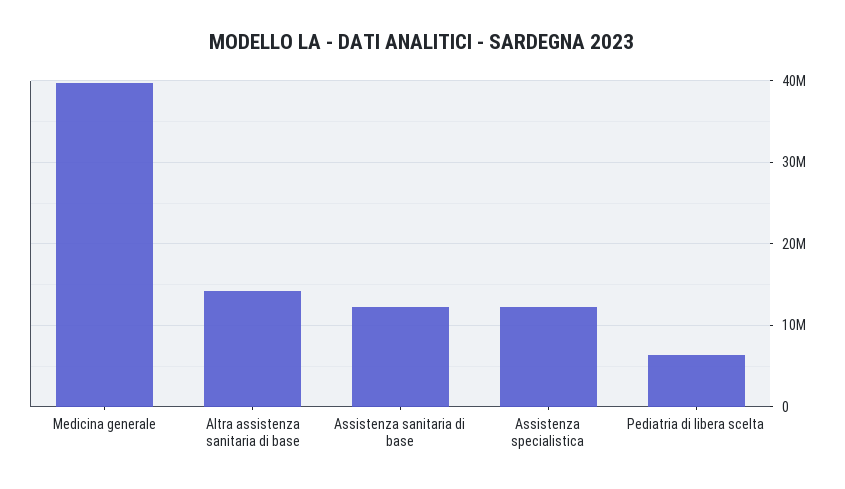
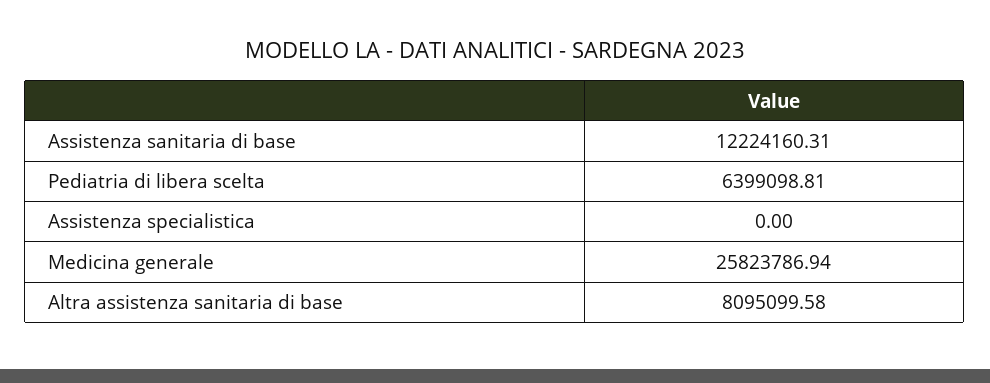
  {
-   "Medicina generale": 40000000,
+   "Medicina generale": 25823786.94,
-   "Altra assistenza sanitaria di base": 14000000,
+   "Altra assistenza sanitaria di base": 8095099.58,
    "Assistenza sanitaria di base": 12224160.31,
-   "Assistenza specialistica": 12000000,
+   "Assistenza specialistica": 0,
    "Pediatria di libera scelta": 6399098.81
  }

